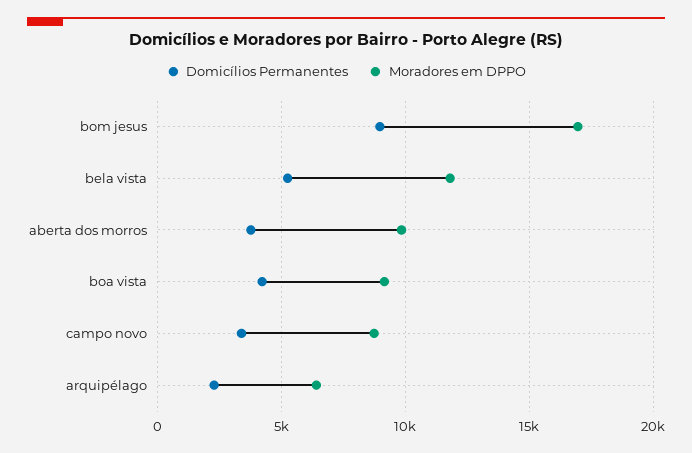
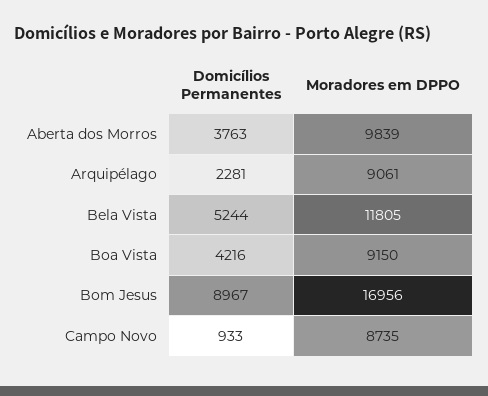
  {
    "Domicílios Permanentes": {
      "bom jesus": 8967,
      "bela vista": 5244,
      "aberta dos morros": 3763,
      "boa vista": 4216,
-     "campo novo": 3500,
+     "campo novo": 933,
      "arquipélago": 2281
    },
    "Moradores em DPPO": {
      "bom jesus": 16956,
      "bela vista": 11805,
      "aberta dos morros": 9839,
      "boa vista": 9150,
      "campo novo": 8735,
-     "arquipélago": 6500
+     "arquipélago": 9061
    }
  }

